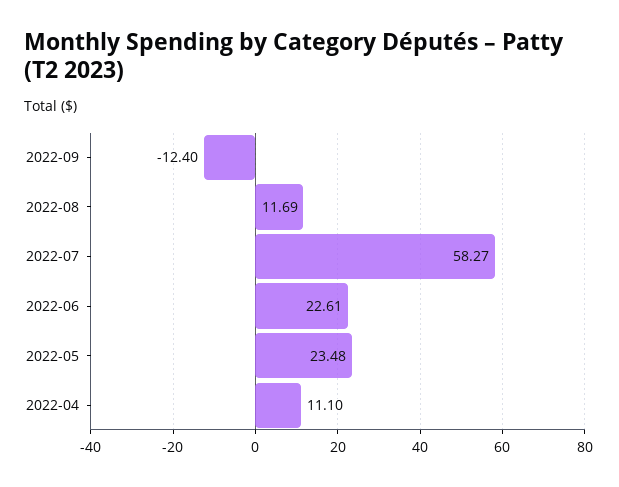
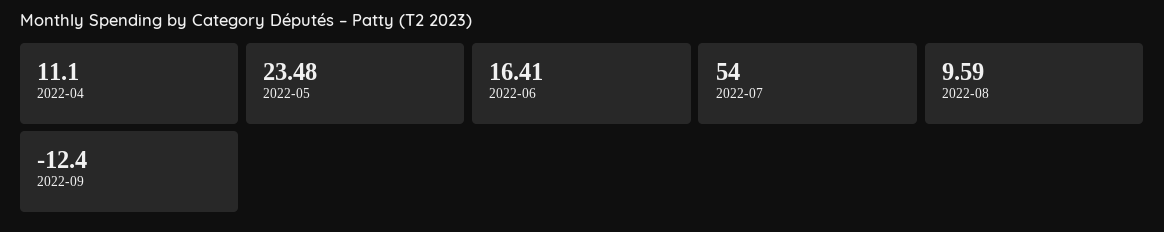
  {
    "2022-09": -12.4,
-   "2022-08": 11.69,
+   "2022-08": 9.59,
-   "2022-07": 58.27,
+   "2022-07": 54,
-   "2022-06": 22.61,
+   "2022-06": 16.41,
    "2022-05": 23.48,
    "2022-04": 11.1
  }

